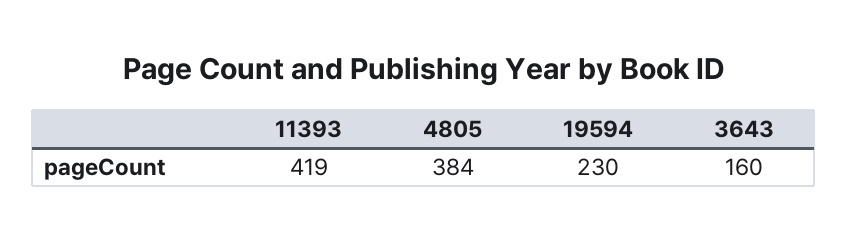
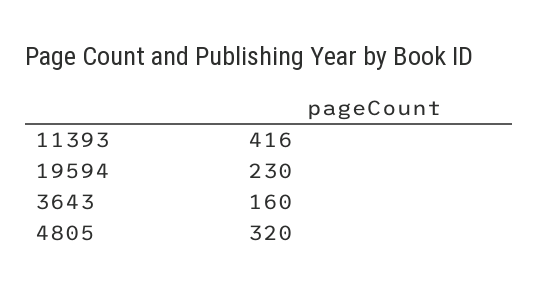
  {
-   "11393": 419,
+   "11393": 416,
-   "4805": 384,
+   "4805": 320,
    "19594": 230,
    "3643": 160
  }

